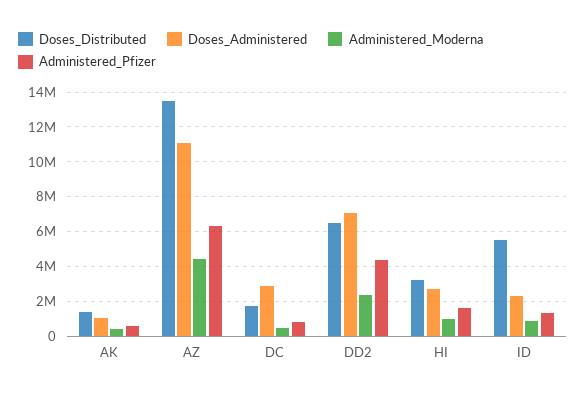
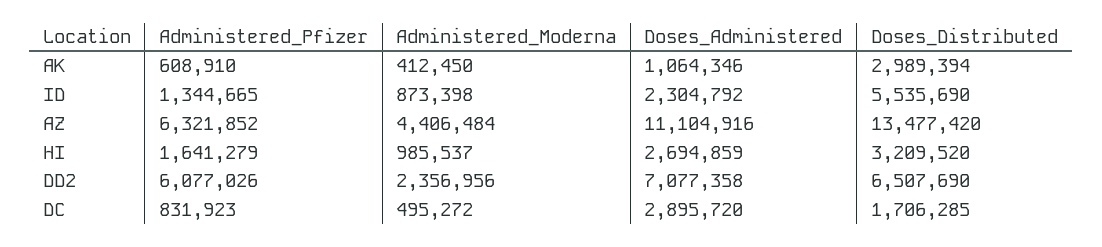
  {
    "Doses_Distributed": {
-     "AK": 1500000,
+     "AK": 2989394,
      "AZ": 13477420,
      "DC": 1706285,
      "DD2": 6507690,
      "HI": 3209520,
      "ID": 5535690
    },
    "Doses_Administered": {
      "AK": 1064346,
      "AZ": 11104916,
      "DC": 2895720,
      "DD2": 7077358,
      "HI": 2694859,
      "ID": 2304792
    },
    "Administered_Moderna": {
      "AK": 412450,
      "AZ": 4406484,
      "DC": 495272,
      "DD2": 2356956,
      "HI": 985537,
      "ID": 873398
    },
    "Administered_Pfizer": {
      "AK": 608910,
      "AZ": 6321852,
      "DC": 831923,
-     "DD2": 4500000,
+     "DD2": 6077026,
      "HI": 1641279,
      "ID": 1344665
    }
  }

